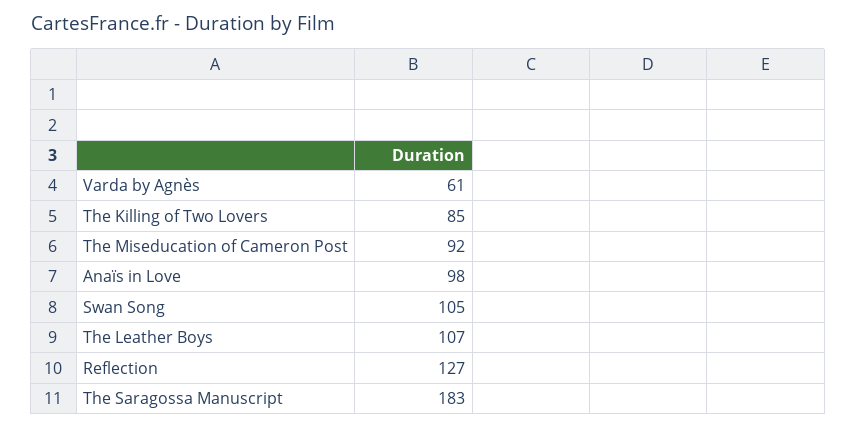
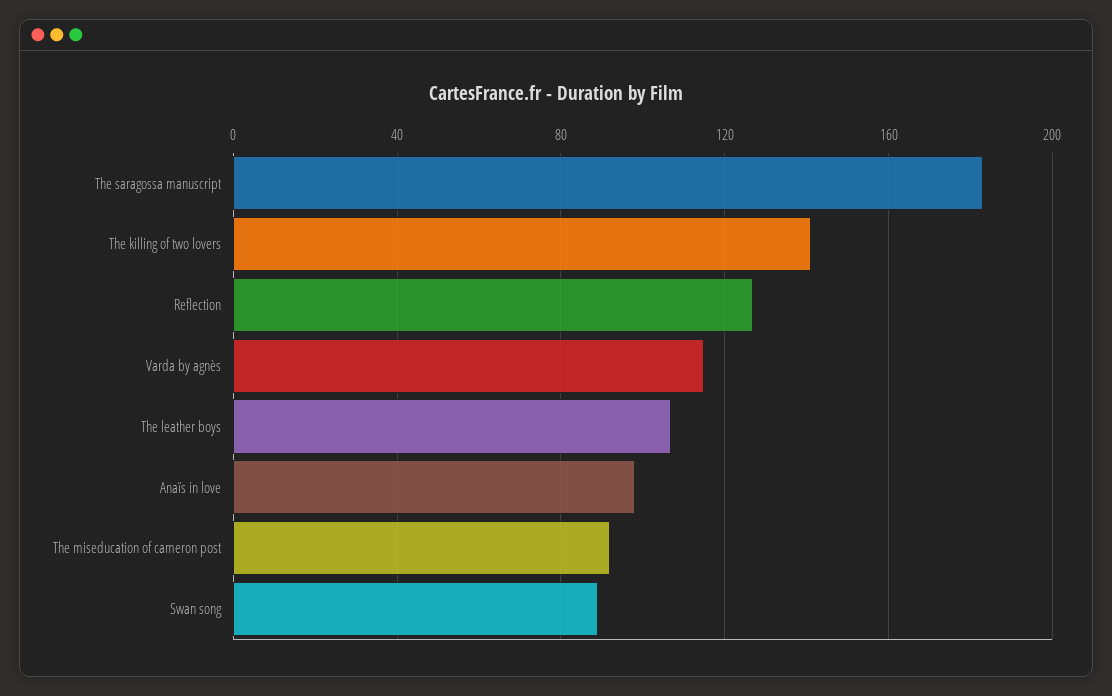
  {
-   "Varda by Agnès": 61,
+   "Varda by Agnès": 115,
-   "The Killing of Two Lovers": 85,
+   "The Killing of Two Lovers": 140,
    "The Miseducation of Cameron Post": 92,
    "Anaïs in Love": 98,
-   "Swan Song": 105,
+   "Swan Song": 90,
    "The Leather Boys": 107,
    "Reflection": 127,
    "The Saragossa Manuscript": 183
  }

